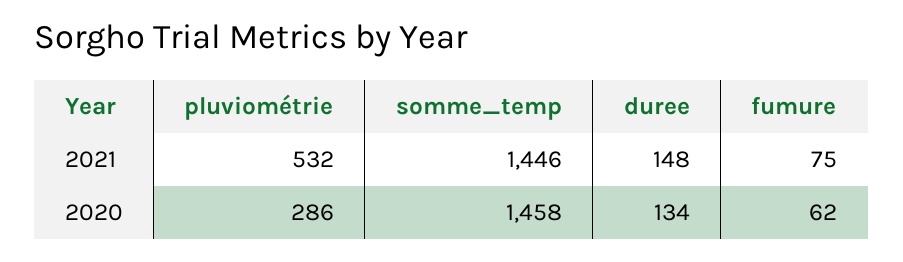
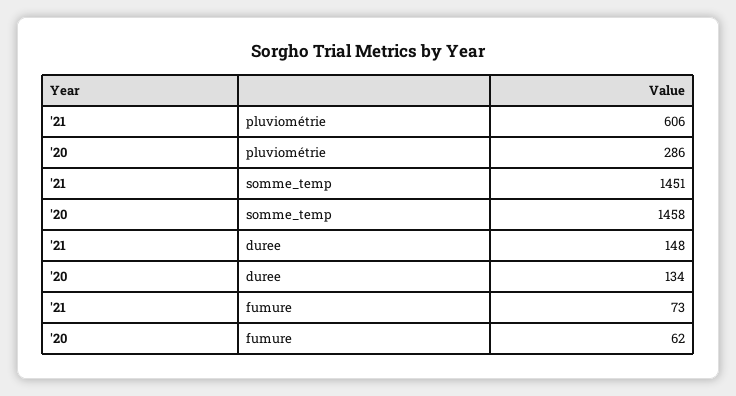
  {
    "pluviométrie": {
-     "2021": 532,
+     "2021": 606,
      "2020": 286
    },
    "somme_temp": {
-     "2021": 1446,
+     "2021": 1451,
      "2020": 1458
    },
    "duree": {
      "2021": 148,
      "2020": 134
    },
    "fumure": {
-     "2021": 75,
+     "2021": 73,
      "2020": 62
    }
  }

